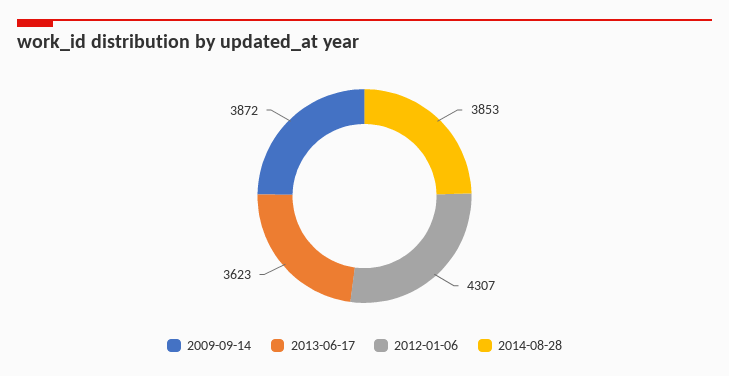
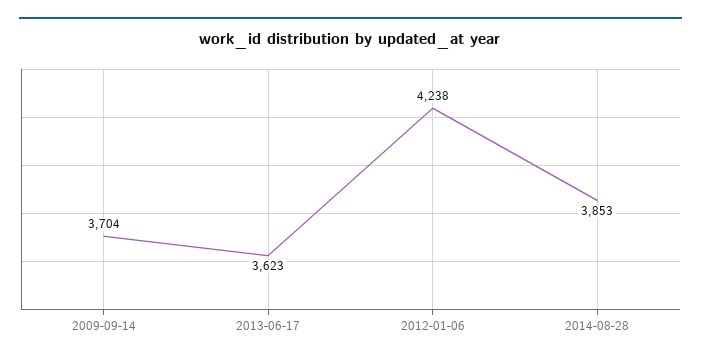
  {
-   "2009-09-14": 3872,
+   "2009-09-14": 3704,
    "2013-06-17": 3623,
-   "2012-01-06": 4307,
+   "2012-01-06": 4238,
    "2014-08-28": 3853
  }

